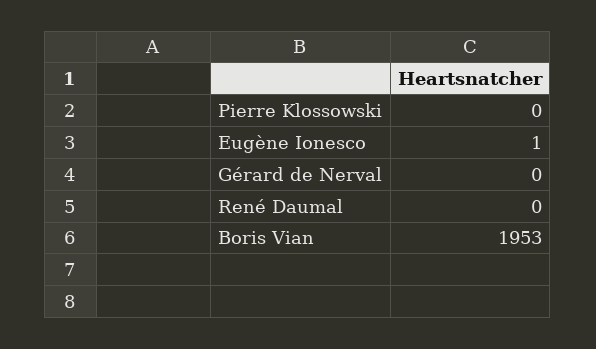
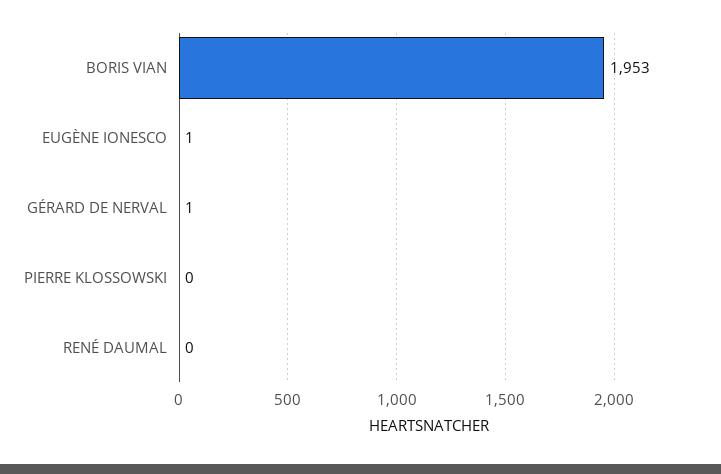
  {
    "Pierre Klossowski": 0,
    "Eugène Ionesco": 1,
-   "Gérard de Nerval": 0,
+   "Gérard de Nerval": 1,
    "René Daumal": 0,
    "Boris Vian": 1953
  }

